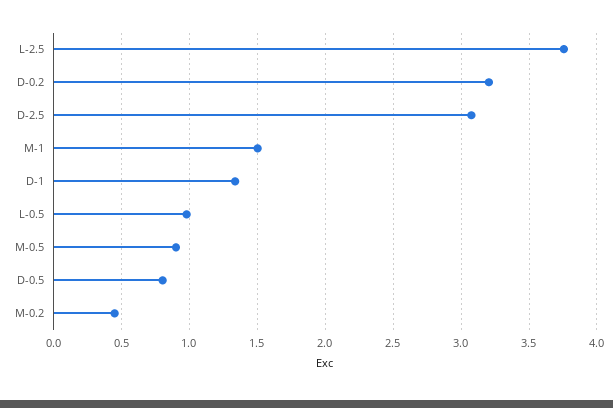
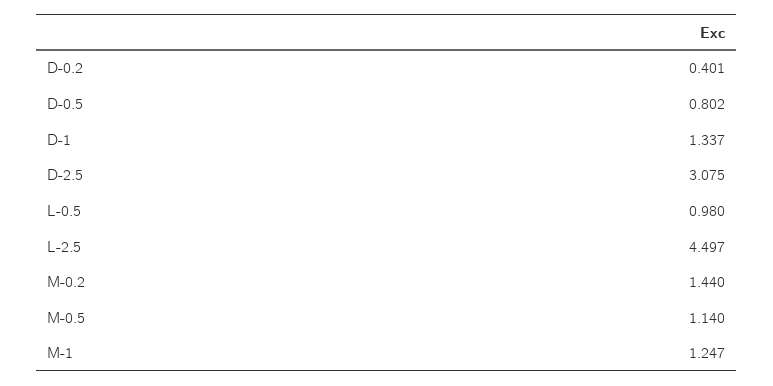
  {
-   "L-2.5": 3.75,
+   "L-2.5": 4.497,
-   "D-0.2": 3.2,
+   "D-0.2": 0.401,
    "D-2.5": 3.075,
-   "M-1": 1.5,
+   "M-1": 1.247,
    "D-1": 1.337,
    "L-0.5": 0.98,
-   "M-0.5": 0.9,
+   "M-0.5": 1.14,
    "D-0.5": 0.802,
-   "M-0.2": 0.45
+   "M-0.2": 1.44
  }

